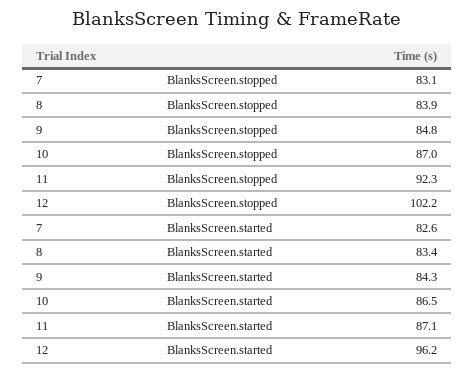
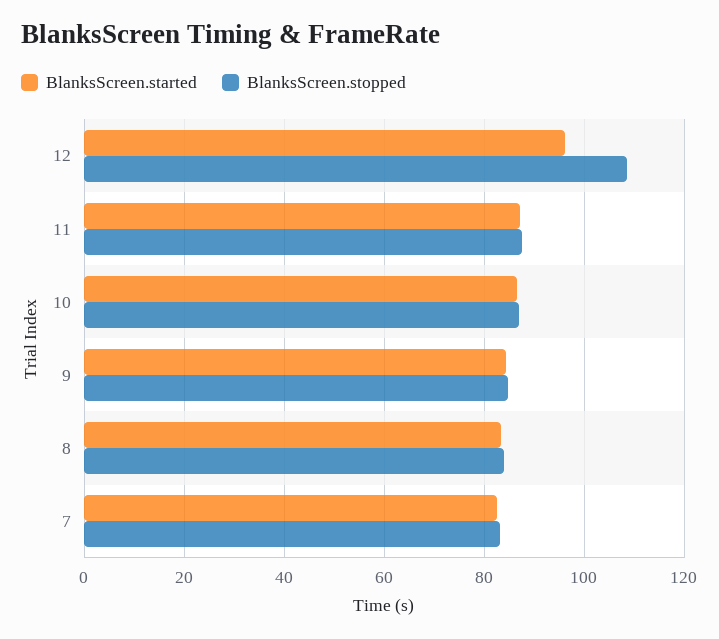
  {
    "BlanksScreen.stopped": {
      "7": 83.1,
      "8": 83.9,
      "9": 84.8,
      "10": 87,
-     "11": 92.3,
+     "11": 88,
-     "12": 102.2
+     "12": 108
    },
    "BlanksScreen.started": {
      "7": 82.6,
      "8": 83.4,
      "9": 84.3,
      "10": 86.5,
      "11": 87.1,
      "12": 96.2
    }
  }

